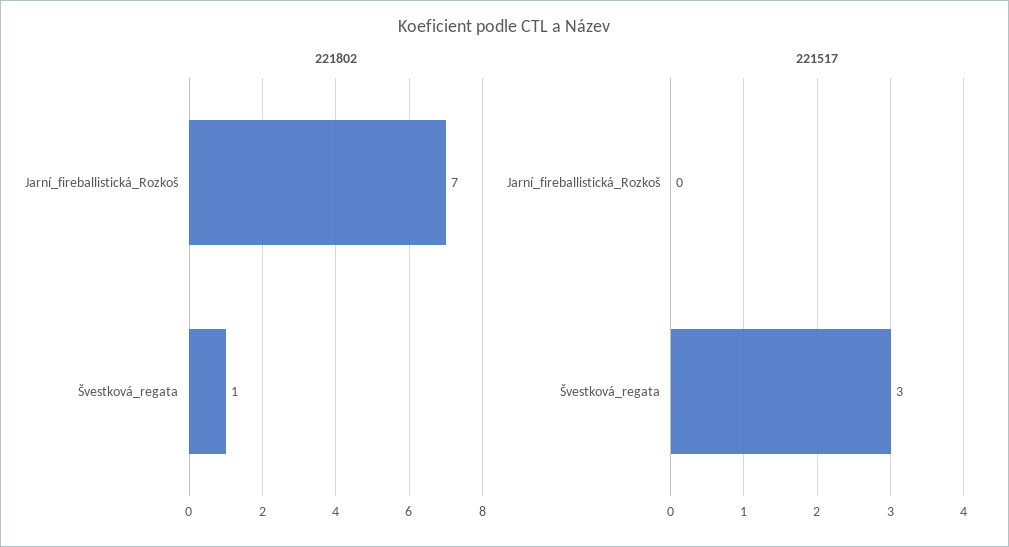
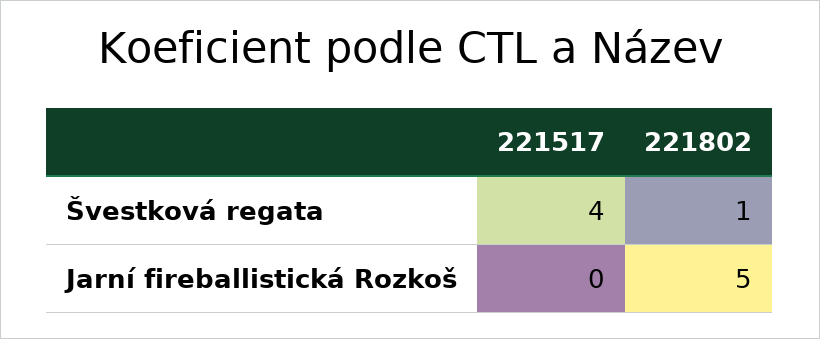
  {
    "221802": {
-     "Jarní_fireballistická_Rozkoš": 7,
+     "Jarní_fireballistická_Rozkoš": 5,
      "Švestková_regata": 1
    },
    "221517": {
      "Jarní_fireballistická_Rozkoš": 0,
-     "Švestková_regata": 3
+     "Švestková_regata": 4
    }
  }

